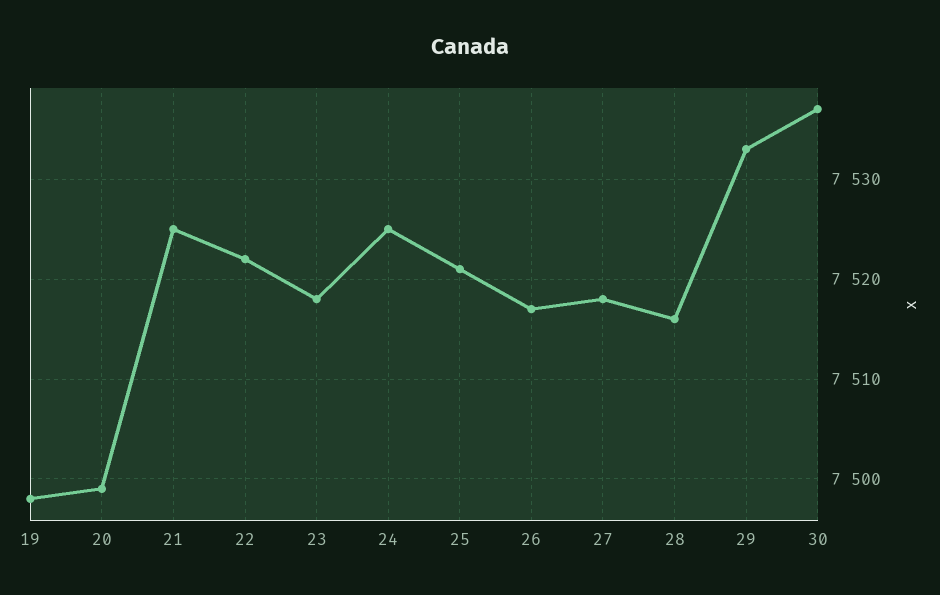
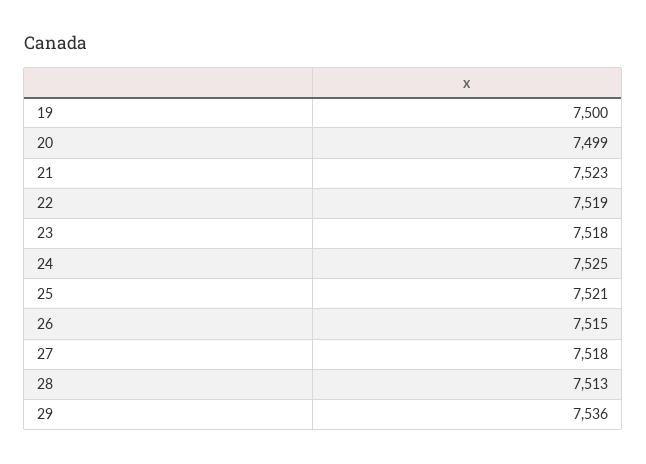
  {
-   "19": 7498,
+   "19": 7500,
    "20": 7499,
-   "21": 7525,
+   "21": 7523,
-   "22": 7522,
+   "22": 7519,
    "23": 7518,
    "24": 7525,
    "25": 7521,
-   "26": 7517,
+   "26": 7515,
    "27": 7518,
-   "28": 7516,
+   "28": 7513,
-   "29": 7533,
+   "29": 7536
-   "30": 7537
  }

